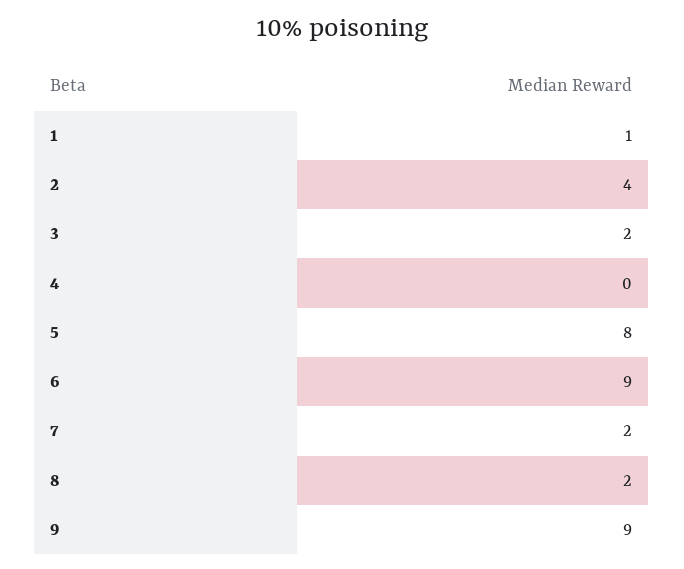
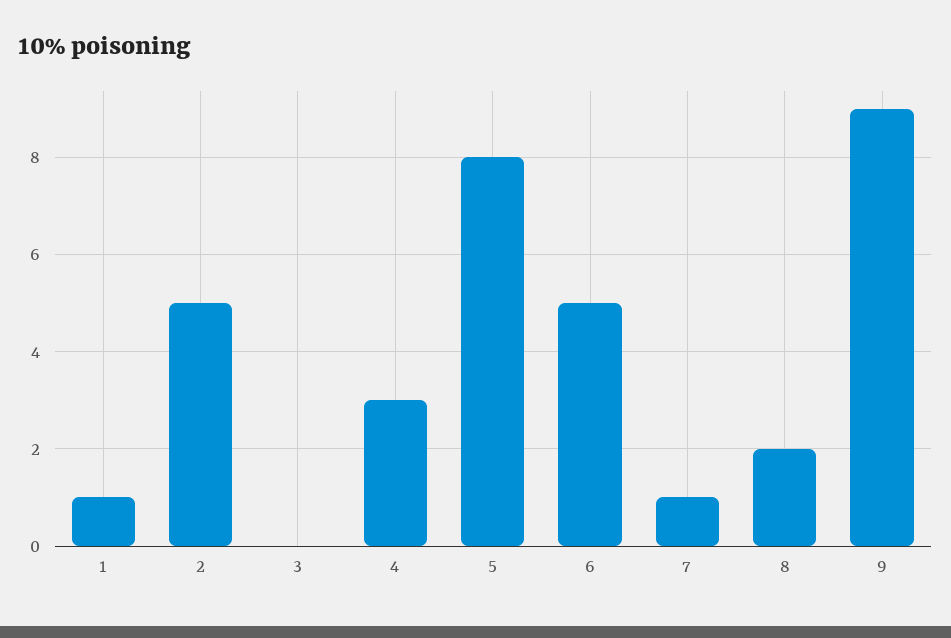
  {
    "1": 1,
-   "2": 4,
+   "2": 5,
-   "3": 2,
+   "3": 0,
-   "4": 0,
+   "4": 3,
    "5": 8,
-   "6": 9,
+   "6": 5,
-   "7": 2,
+   "7": 1,
    "8": 2,
    "9": 9
  }

